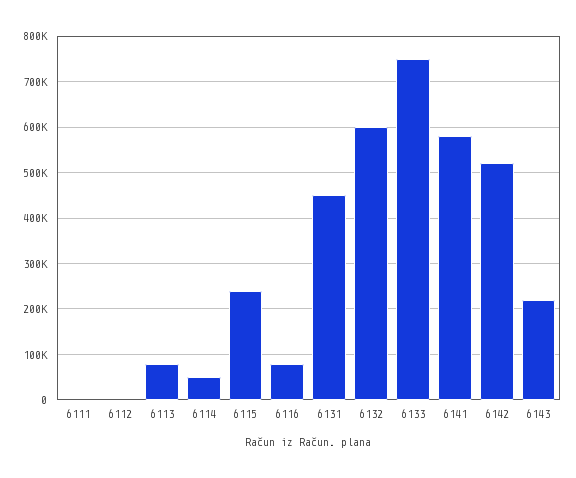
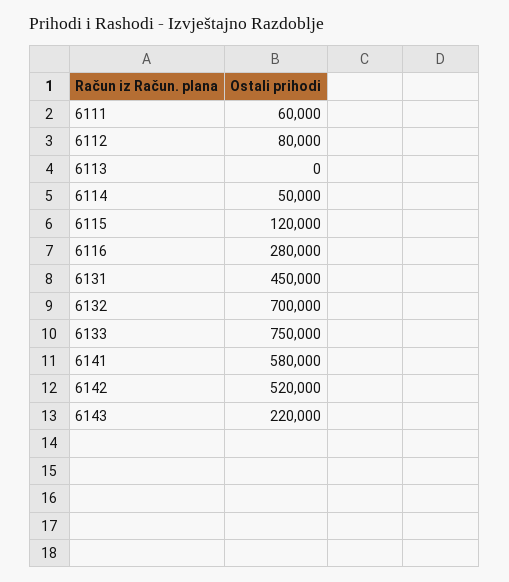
  {
-   "6111": 0,
+   "6111": 60000,
-   "6112": 0,
+   "6112": 80000,
-   "6113": 80000,
+   "6113": 0,
    "6114": 50000,
-   "6115": 240000,
+   "6115": 120000,
-   "6116": 80000,
+   "6116": 280000,
    "6131": 450000,
-   "6132": 600000,
+   "6132": 700000,
    "6133": 750000,
    "6141": 580000,
    "6142": 520000,
    "6143": 220000
  }

